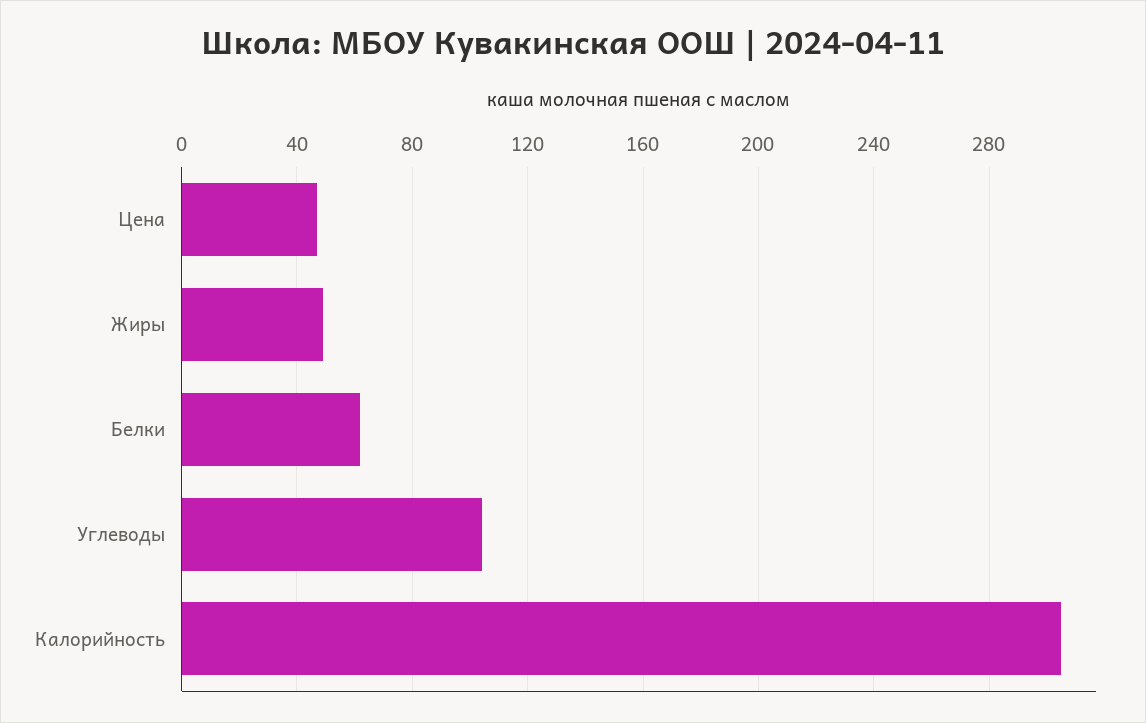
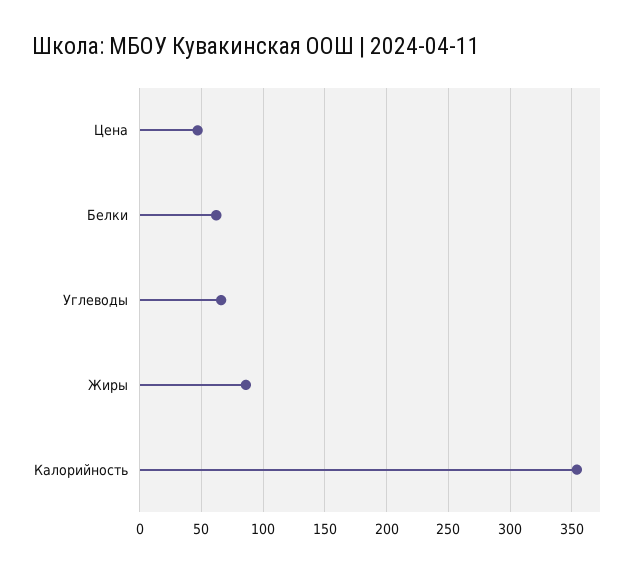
  {
    "Цена": 45,
-   "Жиры": 50,
+   "Жиры": 85,
    "Белки": 60,
-   "Углеводы": 105,
+   "Углеводы": 65,
-   "Калорийность": 305
+   "Калорийность": 355
  }

